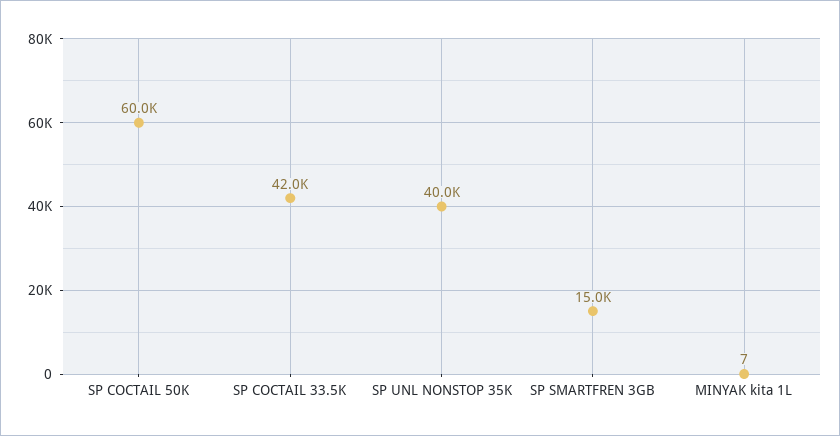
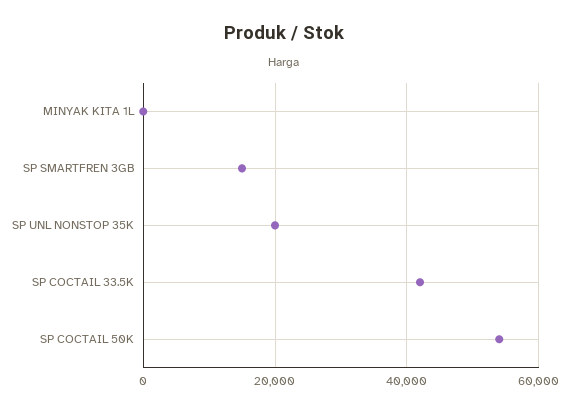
  {
-   "SP COCTAIL 50K": 60000,
+   "SP COCTAIL 50K": 54000,
    "SP COCTAIL 33.5K": 42000,
-   "SP UNL NONSTOP 35K": 40000,
+   "SP UNL NONSTOP 35K": 20000,
    "SP SMARTFREN 3GB": 15000,
    "MINYAK kita 1L": 7
  }

